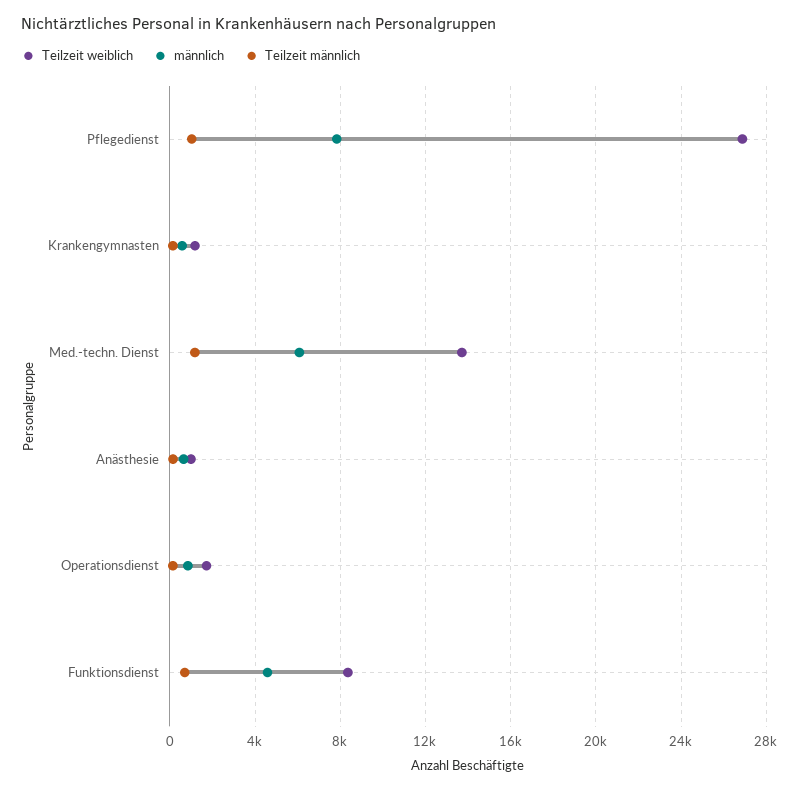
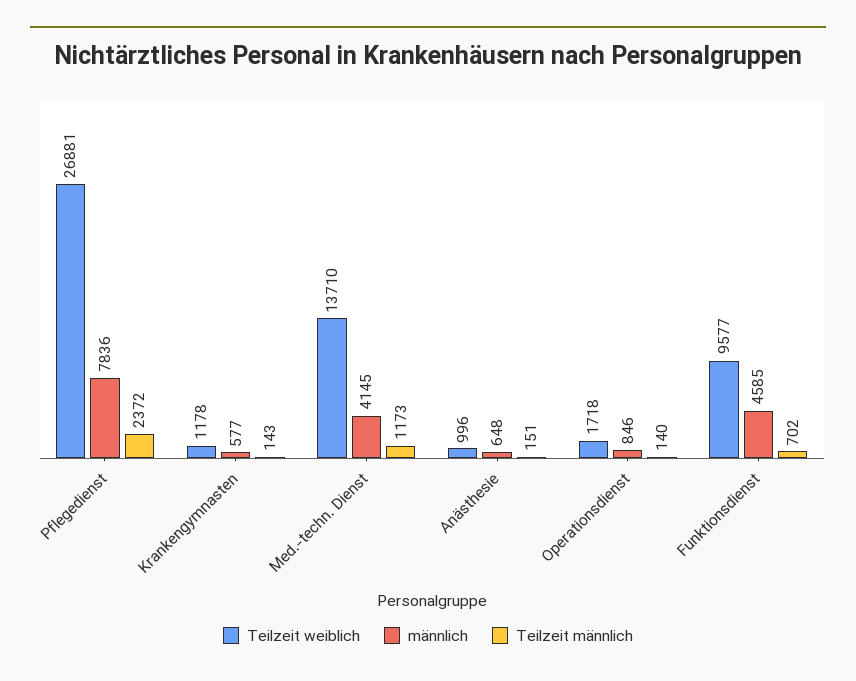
  {
    "Teilzeit weiblich": {
      "Pflegedienst": 26881,
      "Krankengymnasten": 1178,
      "Med.-techn. Dienst": 13710,
      "Anästhesie": 996,
      "Operationsdienst": 1718,
-     "Funktionsdienst": 8500
+     "Funktionsdienst": 9577
    },
    "männlich": {
      "Pflegedienst": 7836,
      "Krankengymnasten": 577,
-     "Med.-techn. Dienst": 6000,
+     "Med.-techn. Dienst": 4145,
      "Anästhesie": 648,
      "Operationsdienst": 846,
      "Funktionsdienst": 4585
    },
    "Teilzeit männlich": {
-     "Pflegedienst": 1000,
+     "Pflegedienst": 2372,
      "Krankengymnasten": 143,
      "Med.-techn. Dienst": 1173,
      "Anästhesie": 151,
      "Operationsdienst": 140,
      "Funktionsdienst": 702
    }
  }

